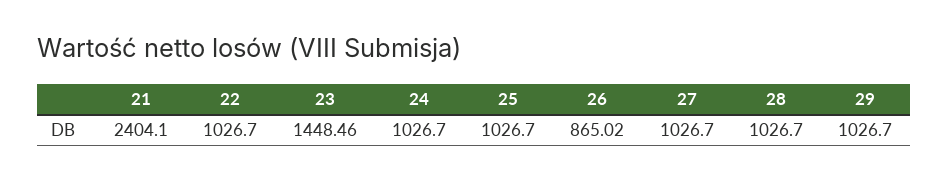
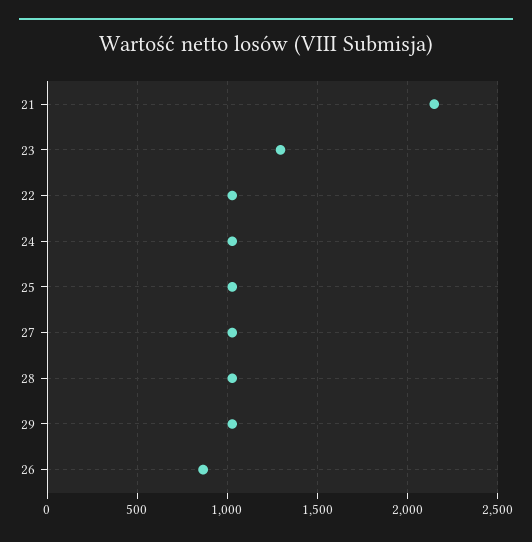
  {
-   "21": 2404.1,
+   "21": 2150,
    "22": 1026.7,
-   "23": 1448.46,
+   "23": 1300,
    "24": 1026.7,
    "25": 1026.7,
    "26": 865.02,
    "27": 1026.7,
    "28": 1026.7,
    "29": 1026.7
  }

